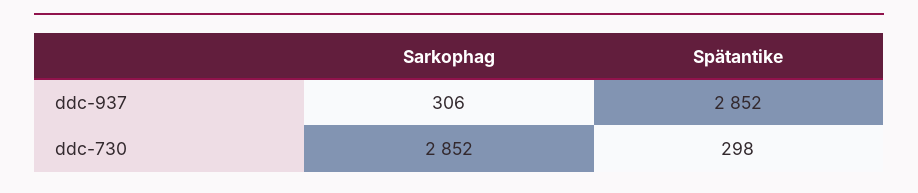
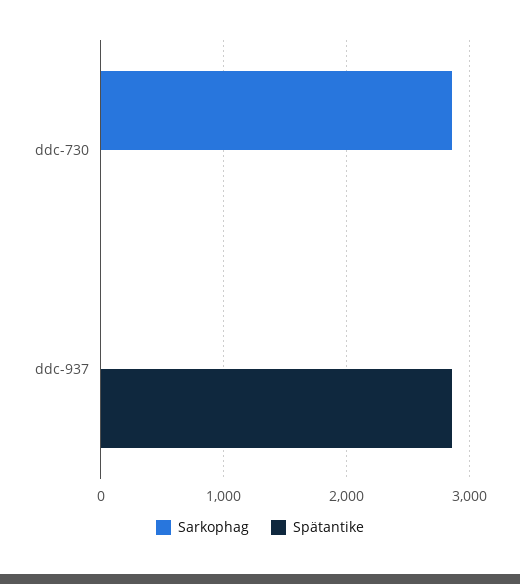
  {
    "Sarkophag": {
-     "ddc-937": 306,
+     "ddc-937": 0,
      "ddc-730": 2852
    },
    "Spätantike": {
      "ddc-937": 2852,
-     "ddc-730": 298
+     "ddc-730": 0
    }
  }

